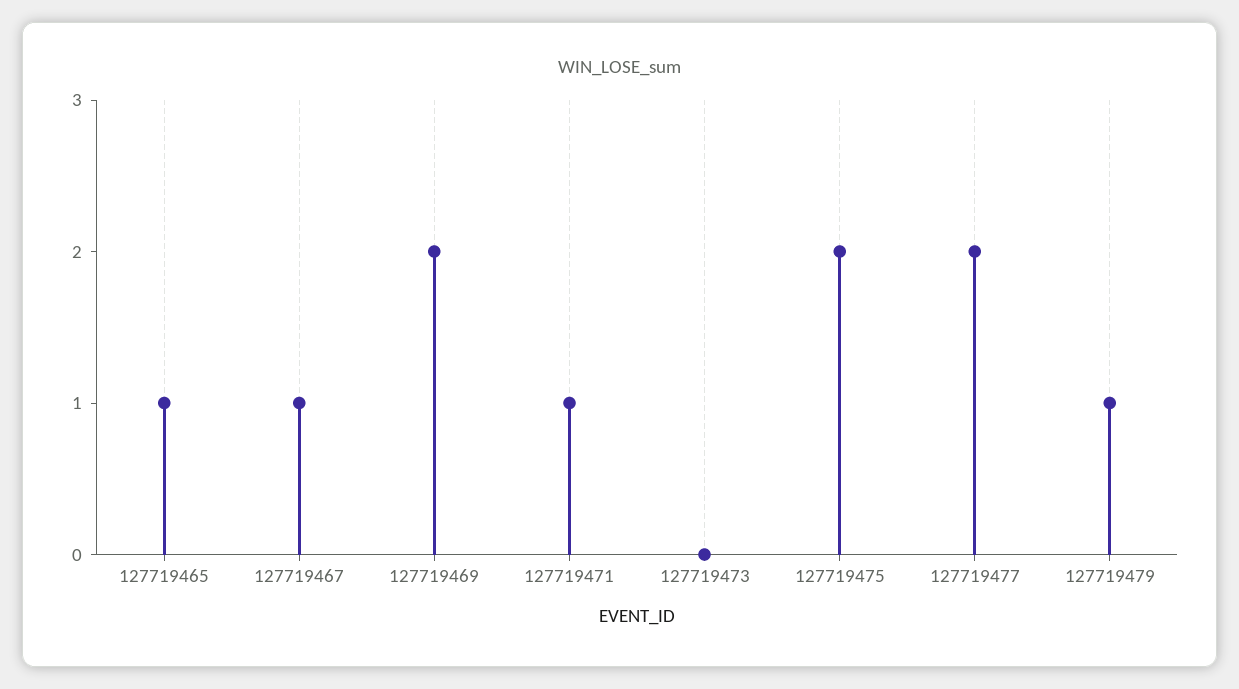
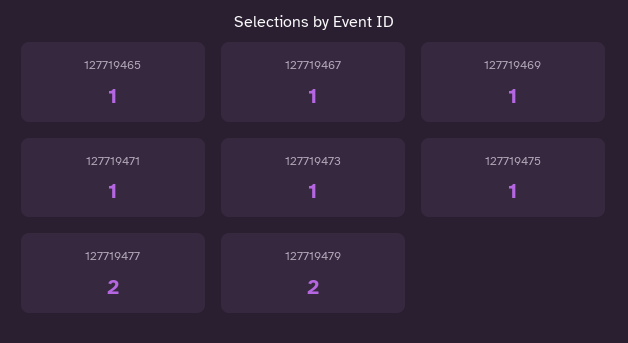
  {
    "127719465": 1,
    "127719467": 1,
-   "127719469": 2,
+   "127719469": 1,
    "127719471": 1,
-   "127719473": 0,
+   "127719473": 1,
-   "127719475": 2,
+   "127719475": 1,
    "127719477": 2,
-   "127719479": 1
+   "127719479": 2
  }

